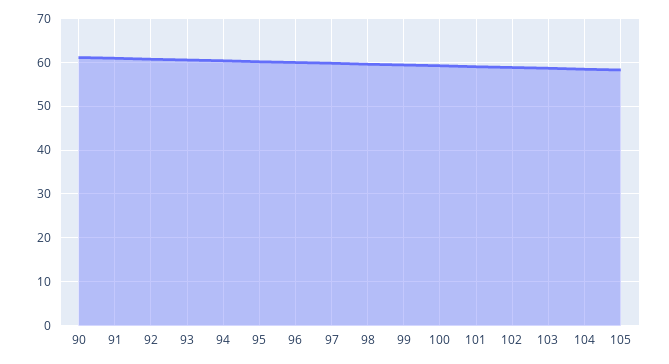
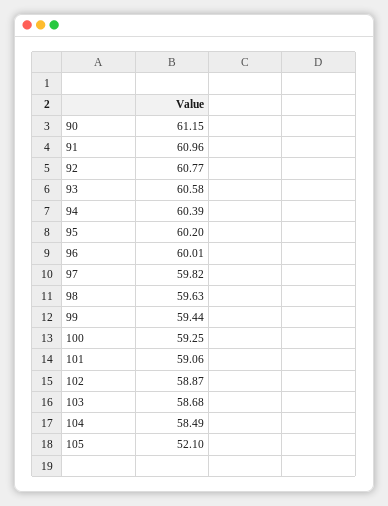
  {
    "90": 61.15,
    "91": 60.96,
    "92": 60.77,
    "93": 60.58,
    "94": 60.39,
    "95": 60.2,
    "96": 60.01,
    "97": 59.82,
    "98": 59.63,
    "99": 59.44,
    "100": 59.25,
    "101": 59.06,
    "102": 58.87,
    "103": 58.68,
    "104": 58.49,
-   "105": 58
+   "105": 52.1
  }

